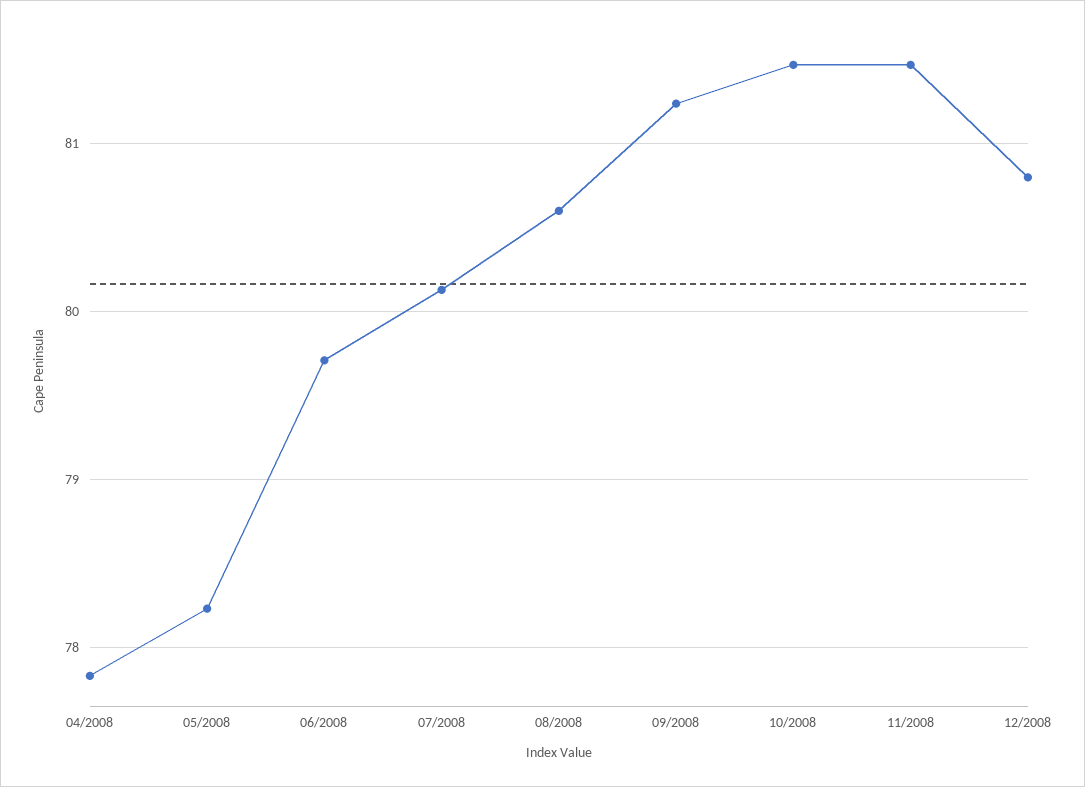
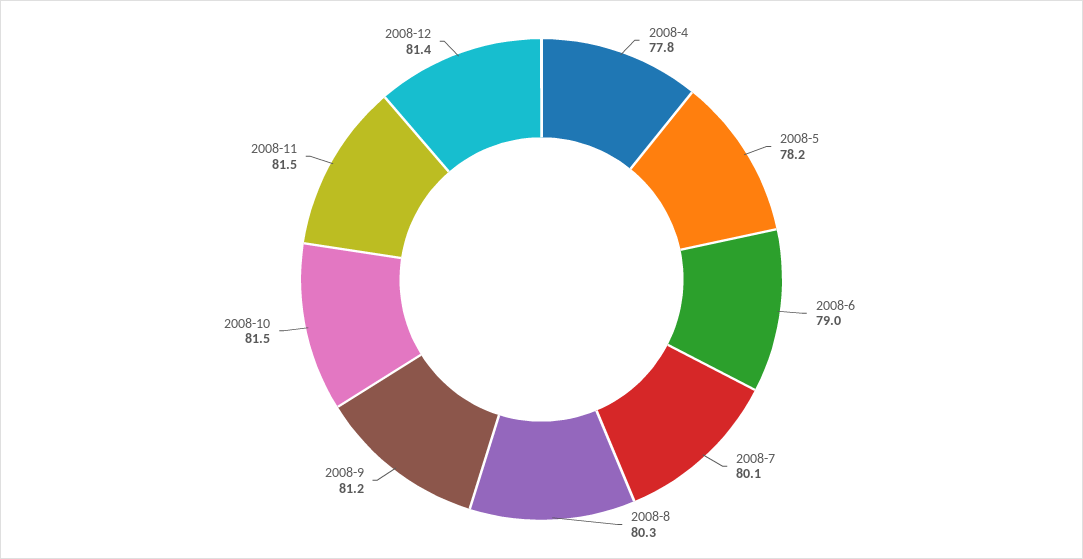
  {
    "04/2008": 77.8,
    "05/2008": 78.2,
-   "06/2008": 79.7,
+   "06/2008": 79,
    "07/2008": 80.1,
-   "08/2008": 80.6,
+   "08/2008": 80.3,
    "09/2008": 81.2,
    "10/2008": 81.5,
    "11/2008": 81.5,
-   "12/2008": 80.8
+   "12/2008": 81.4
  }

